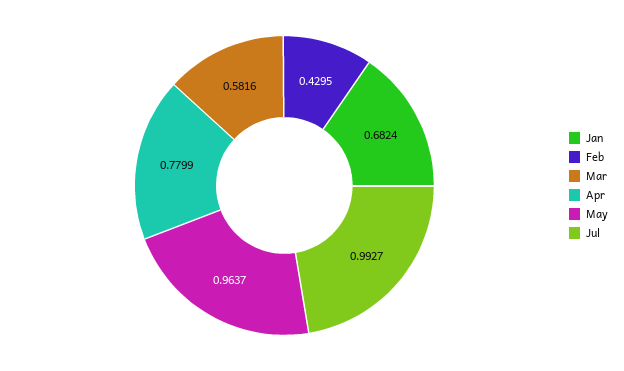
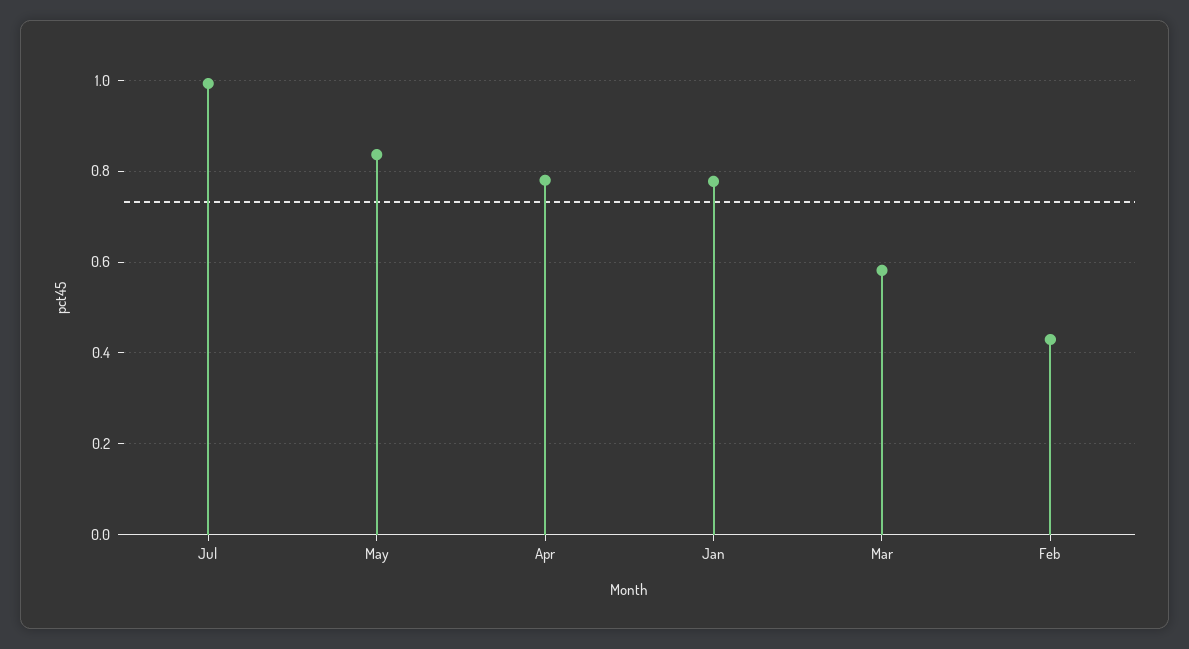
  {
-   "Jan": 0.6824,
+   "Jan": 0.78,
    "Feb": 0.4295,
    "Mar": 0.5816,
    "Apr": 0.7799,
-   "May": 0.9637,
+   "May": 0.84,
    "Jul": 0.9927
  }

